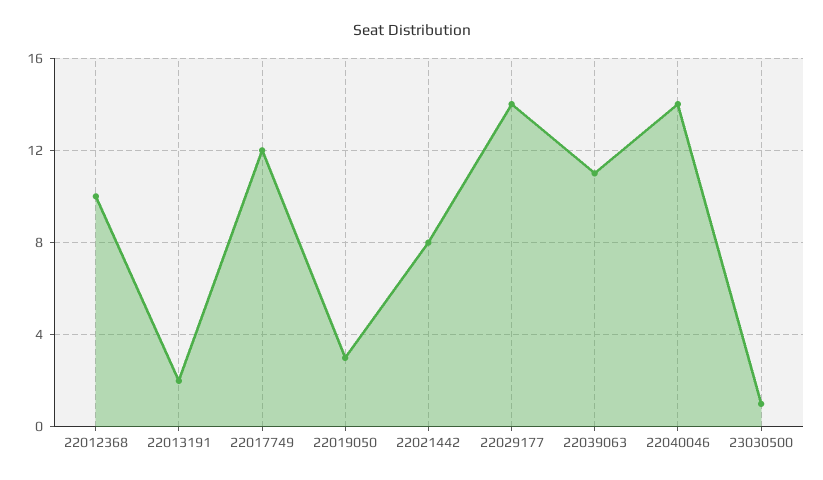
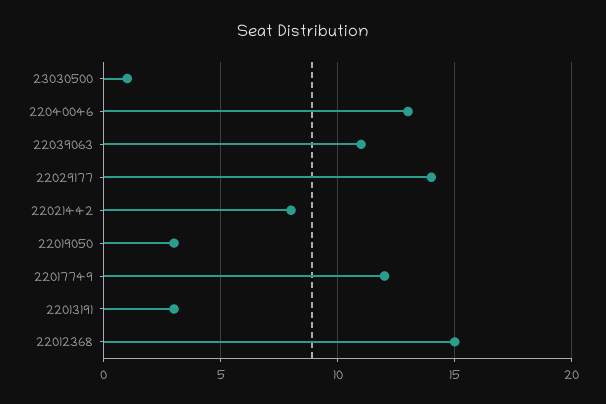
  {
-   "22012368": 10,
+   "22012368": 15,
-   "22013191": 2,
+   "22013191": 3,
    "22017749": 12,
    "22019050": 3,
    "22021442": 8,
    "22029177": 14,
    "22039063": 11,
-   "22040046": 14,
+   "22040046": 13,
    "23030500": 1
  }

